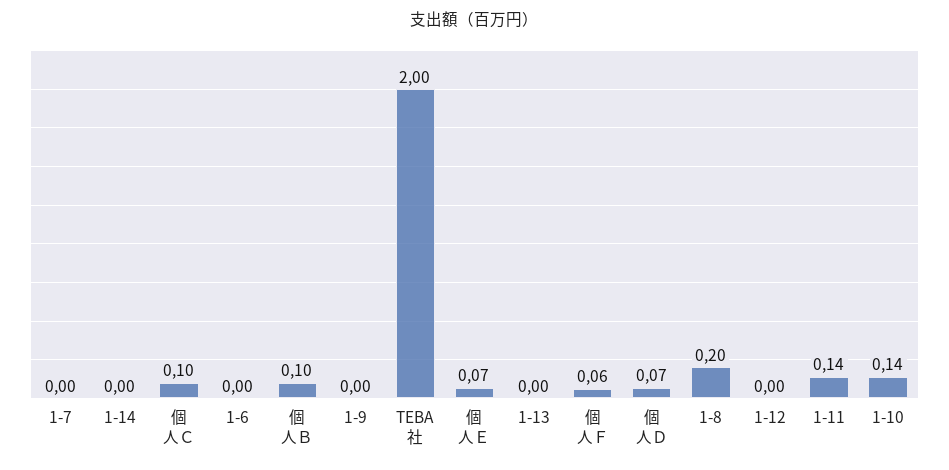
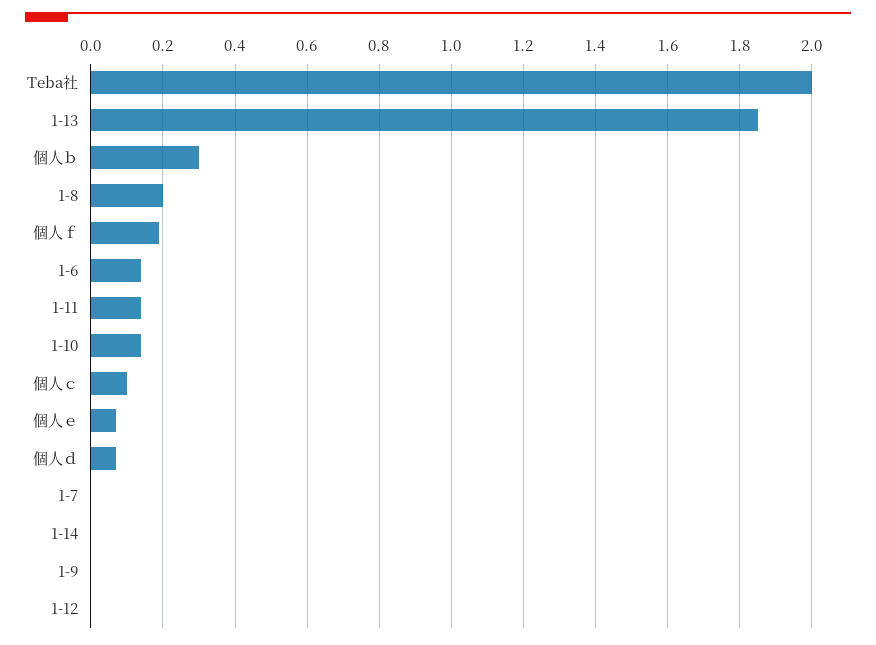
  {
    "1-7": 0,
    "1-14": 0,
    "個人Ｃ": 0.1,
-   "1-6": 0,
+   "1-6": 0.15,
-   "個人Ｂ": 0.1,
+   "個人Ｂ": 0.3,
    "1-9": 0,
    "TEBA社": 2,
    "個人Ｅ": 0.07,
-   "1-13": 0,
+   "1-13": 1.85,
-   "個人Ｆ": 0.06,
+   "個人Ｆ": 0.2,
    "個人Ｄ": 0.07,
    "1-8": 0.2,
    "1-12": 0,
    "1-11": 0.14,
    "1-10": 0.14
  }

